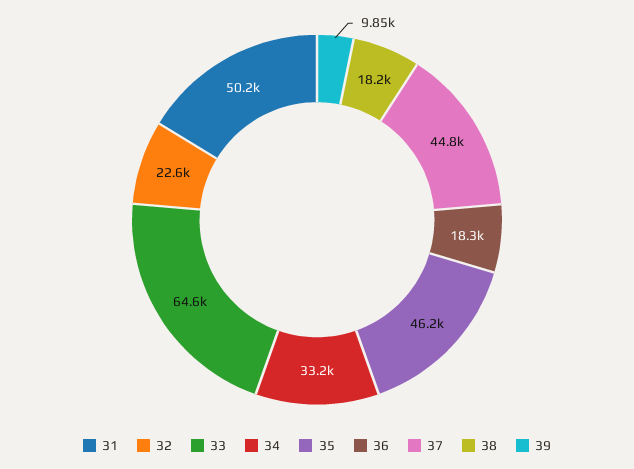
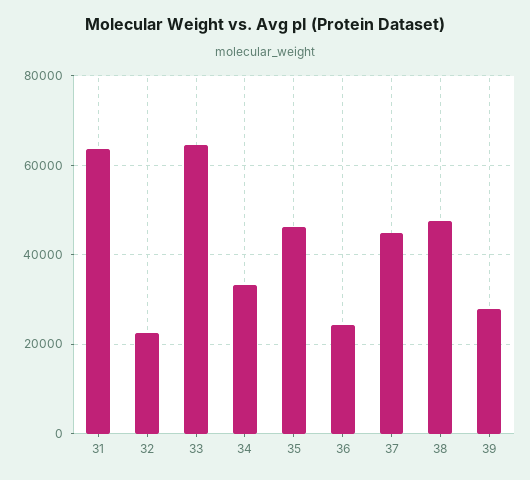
  {
-   "31": 50200,
+   "31": 64000,
    "32": 22600,
    "33": 64600,
    "34": 33200,
    "35": 46200,
-   "36": 18300,
+   "36": 24000,
    "37": 44800,
-   "38": 18200,
+   "38": 48000,
-   "39": 9850
+   "39": 28000
  }

